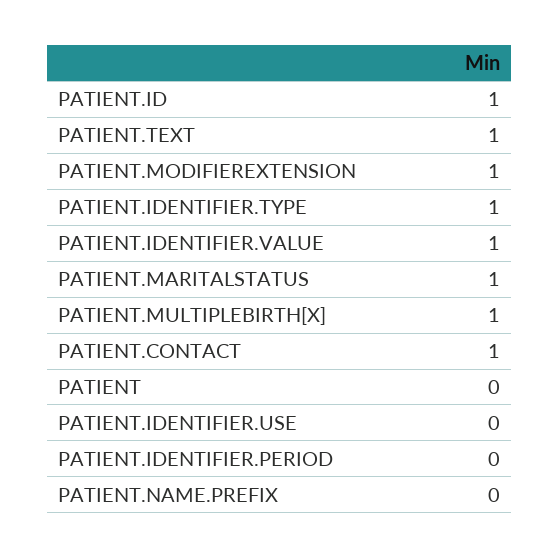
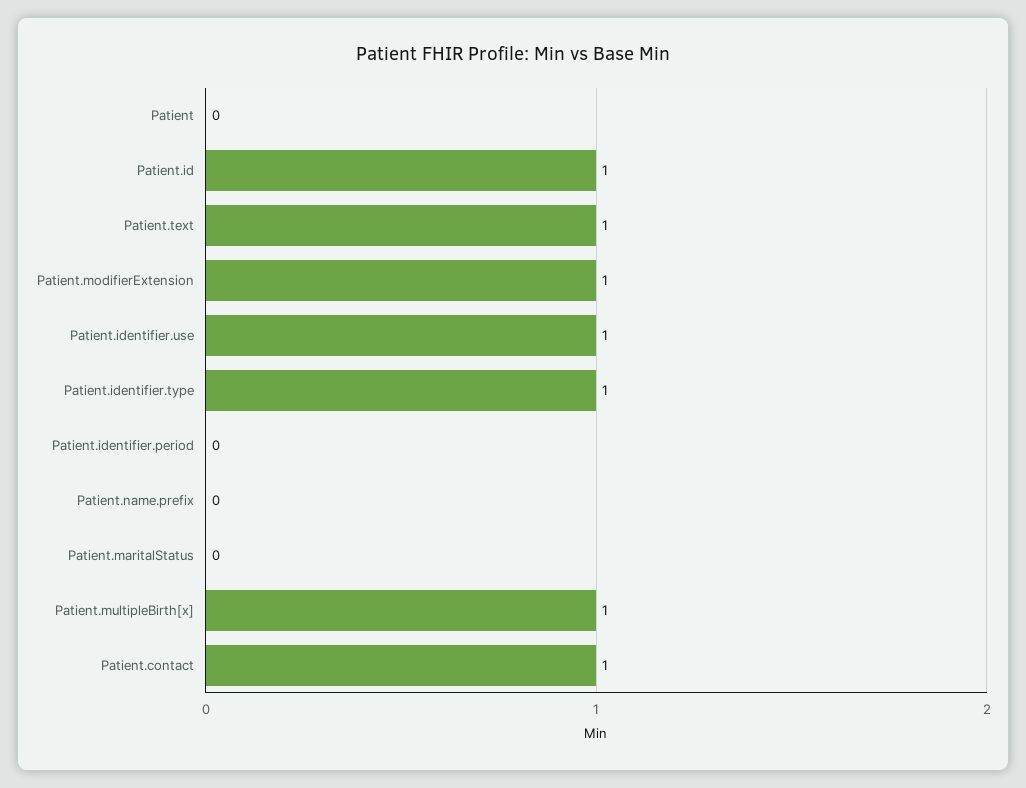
  {
    "PATIENT.ID": 1,
    "PATIENT.TEXT": 1,
    "PATIENT.MODIFIEREXTENSION": 1,
    "PATIENT.IDENTIFIER.TYPE": 1,
-   "PATIENT.IDENTIFIER.VALUE": 1,
-   "PATIENT.MARITALSTATUS": 1,
+   "PATIENT.MARITALSTATUS": 0,
    "PATIENT.MULTIPLEBIRTH[X]": 1,
    "PATIENT.CONTACT": 1,
    "PATIENT": 0,
-   "PATIENT.IDENTIFIER.USE": 0,
+   "PATIENT.IDENTIFIER.USE": 1,
    "PATIENT.IDENTIFIER.PERIOD": 0,
    "PATIENT.NAME.PREFIX": 0
  }

